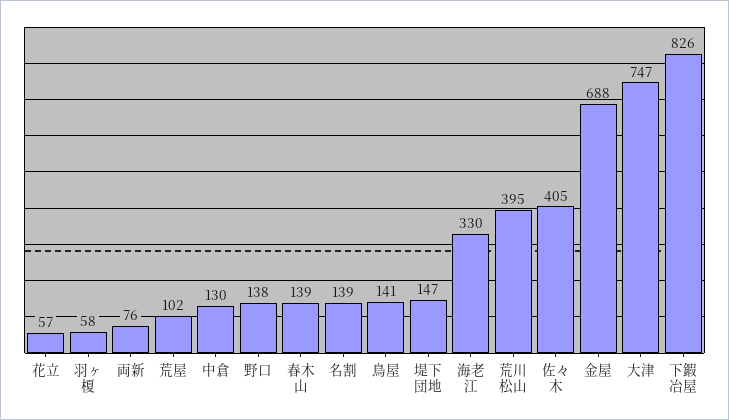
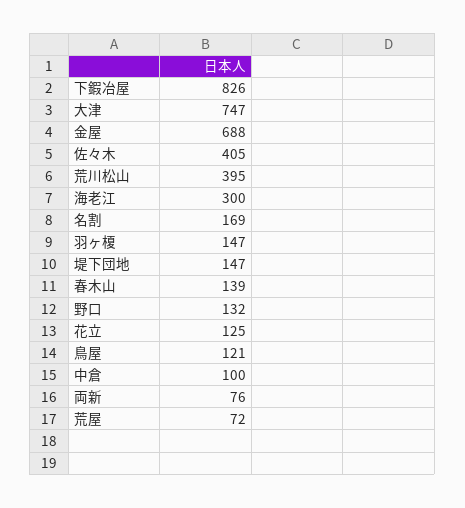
  {
-   "花立": 57,
+   "花立": 125,
-   "羽ヶ榎": 58,
+   "羽ヶ榎": 147,
    "両新": 76,
-   "荒屋": 102,
+   "荒屋": 72,
-   "中倉": 130,
+   "中倉": 100,
-   "野口": 138,
+   "野口": 132,
    "春木山": 139,
-   "名割": 139,
+   "名割": 169,
-   "鳥屋": 141,
+   "鳥屋": 121,
    "堤下団地": 147,
-   "海老江": 330,
+   "海老江": 300,
    "荒川松山": 395,
    "佐々木": 405,
    "金屋": 688,
    "大津": 747,
    "下鍜冶屋": 826
  }

